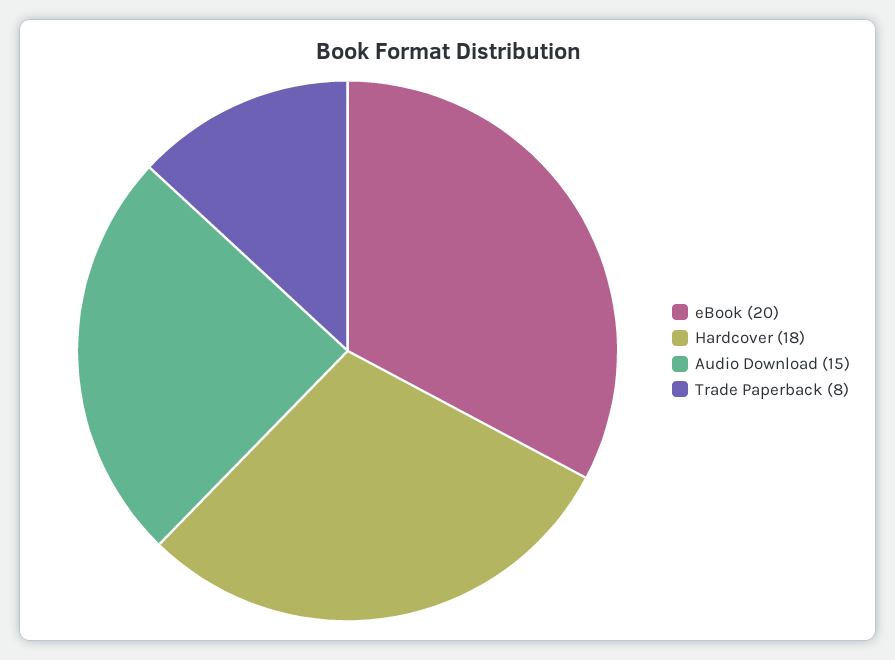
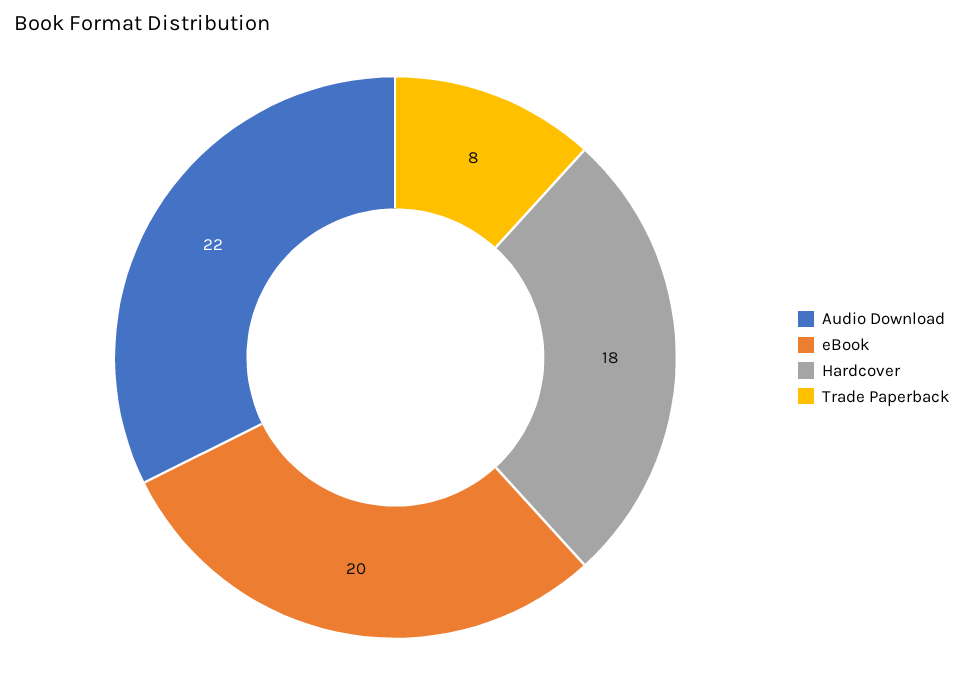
  {
    "eBook": 20,
    "Hardcover": 18,
-   "Audio Download": 15,
+   "Audio Download": 22,
    "Trade Paperback": 8
  }

